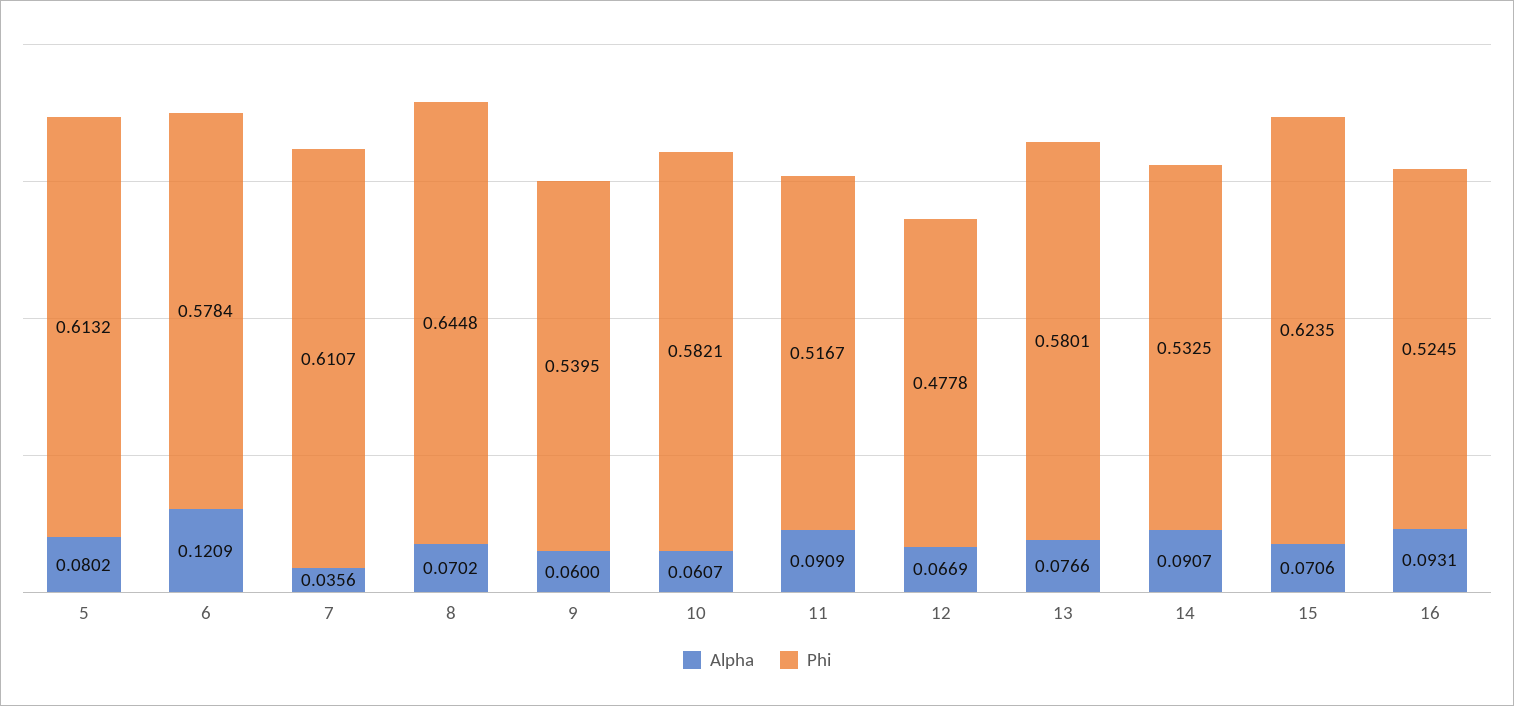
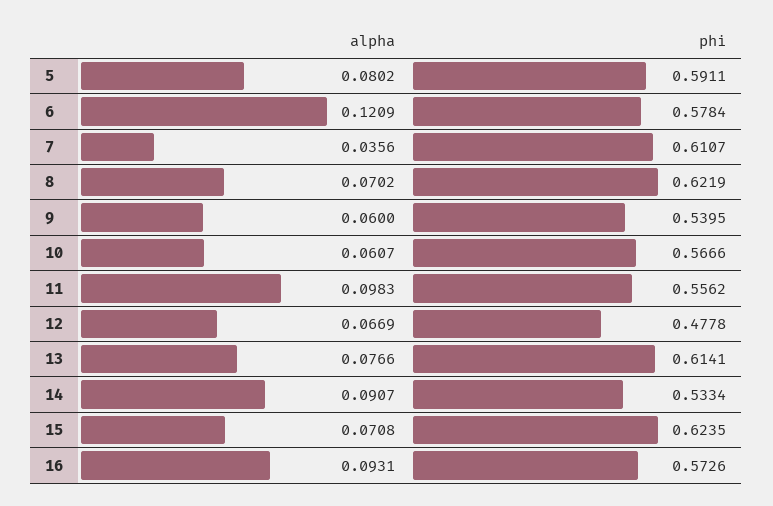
  {
    "Alpha": {
      "5": 0.0802,
      "6": 0.1209,
      "7": 0.0356,
      "8": 0.0702,
      "9": 0.06,
      "10": 0.0607,
-     "11": 0.0909,
+     "11": 0.0983,
      "12": 0.0669,
      "13": 0.0766,
      "14": 0.0907,
-     "15": 0.0706,
+     "15": 0.0708,
      "16": 0.0931
    },
    "Phi": {
-     "5": 0.6132,
+     "5": 0.5911,
      "6": 0.5784,
      "7": 0.6107,
-     "8": 0.6448,
+     "8": 0.6219,
      "9": 0.5395,
-     "10": 0.5821,
+     "10": 0.5666,
-     "11": 0.5167,
+     "11": 0.5562,
      "12": 0.4778,
-     "13": 0.5801,
+     "13": 0.6141,
-     "14": 0.5325,
+     "14": 0.5334,
      "15": 0.6235,
-     "16": 0.5245
+     "16": 0.5726
    }
  }

